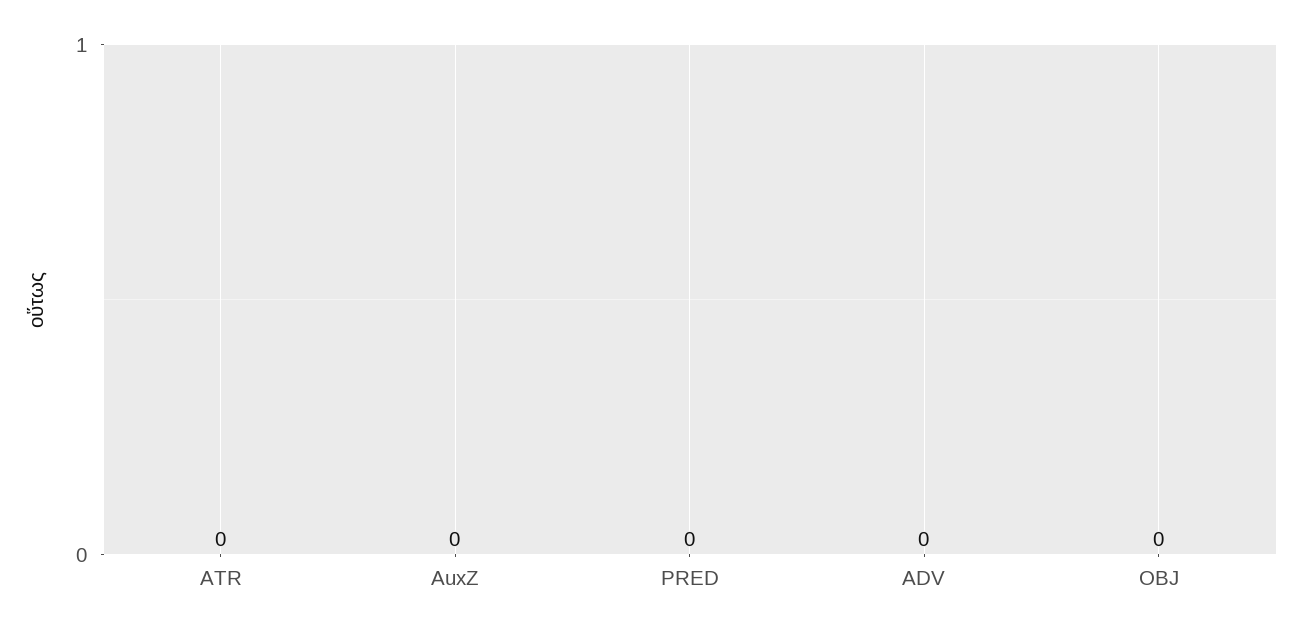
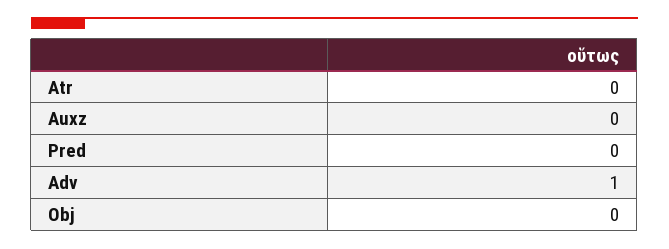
  {
    "ATR": 0,
    "AuxZ": 0,
    "PRED": 0,
-   "ADV": 0,
+   "ADV": 1,
    "OBJ": 0
  }

